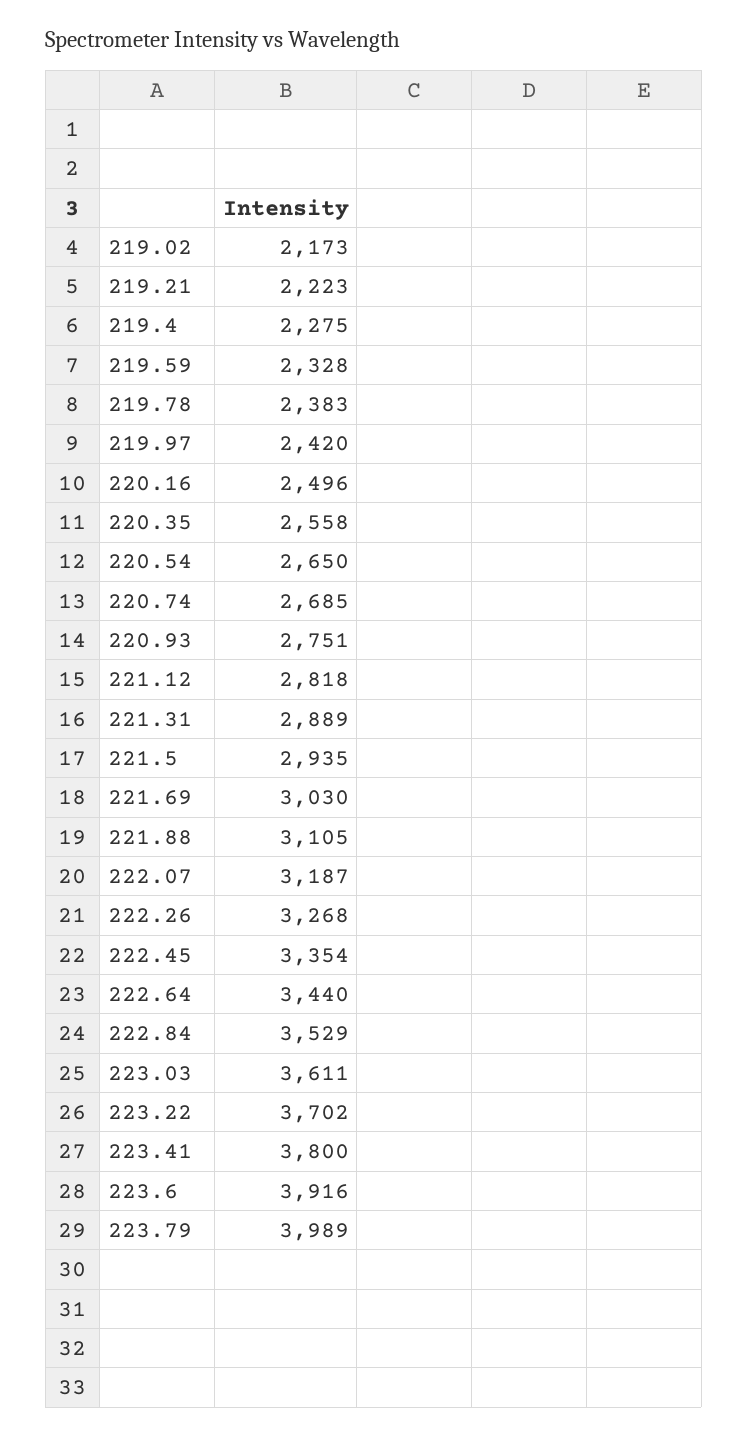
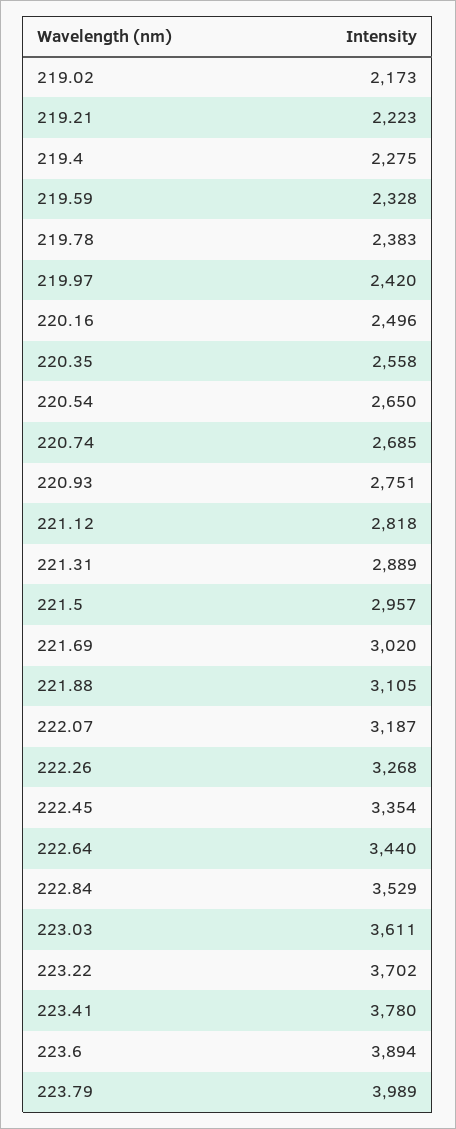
  {
    "219.02": 2173,
    "219.21": 2223,
    "219.4": 2275,
    "219.59": 2328,
    "219.78": 2383,
    "219.97": 2420,
    "220.16": 2496,
    "220.35": 2558,
    "220.54": 2650,
    "220.74": 2685,
    "220.93": 2751,
    "221.12": 2818,
    "221.31": 2889,
-   "221.5": 2935,
+   "221.5": 2957,
-   "221.69": 3030,
+   "221.69": 3020,
    "221.88": 3105,
    "222.07": 3187,
    "222.26": 3268,
    "222.45": 3354,
    "222.64": 3440,
    "222.84": 3529,
    "223.03": 3611,
    "223.22": 3702,
-   "223.41": 3800,
+   "223.41": 3780,
-   "223.6": 3916,
+   "223.6": 3894,
    "223.79": 3989
  }

